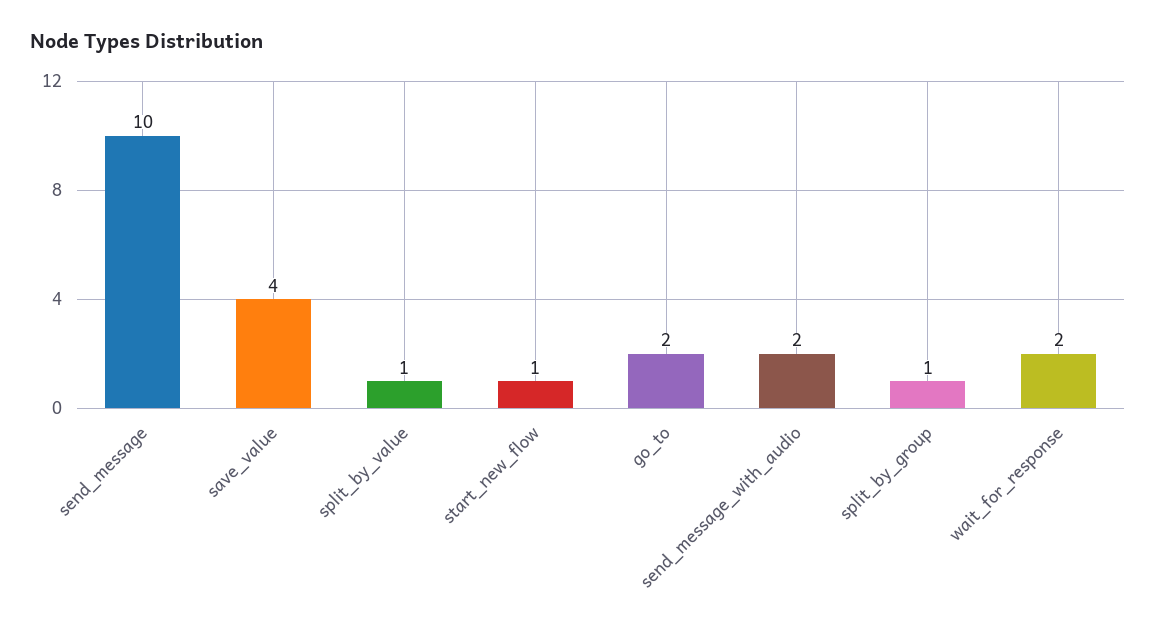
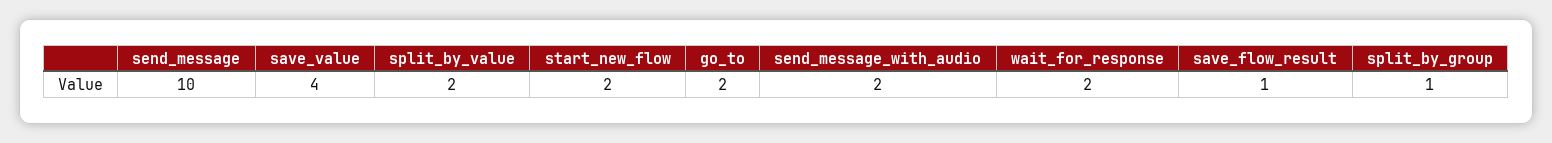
  {
    "send_message": 10,
    "save_value": 4,
-   "split_by_value": 1,
+   "split_by_value": 2,
-   "start_new_flow": 1,
+   "start_new_flow": 2,
    "go_to": 2,
    "send_message_with_audio": 2,
    "split_by_group": 1,
-   "wait_for_response": 2
+   "wait_for_response": 2,
+   "save_flow_result": 1
  }

